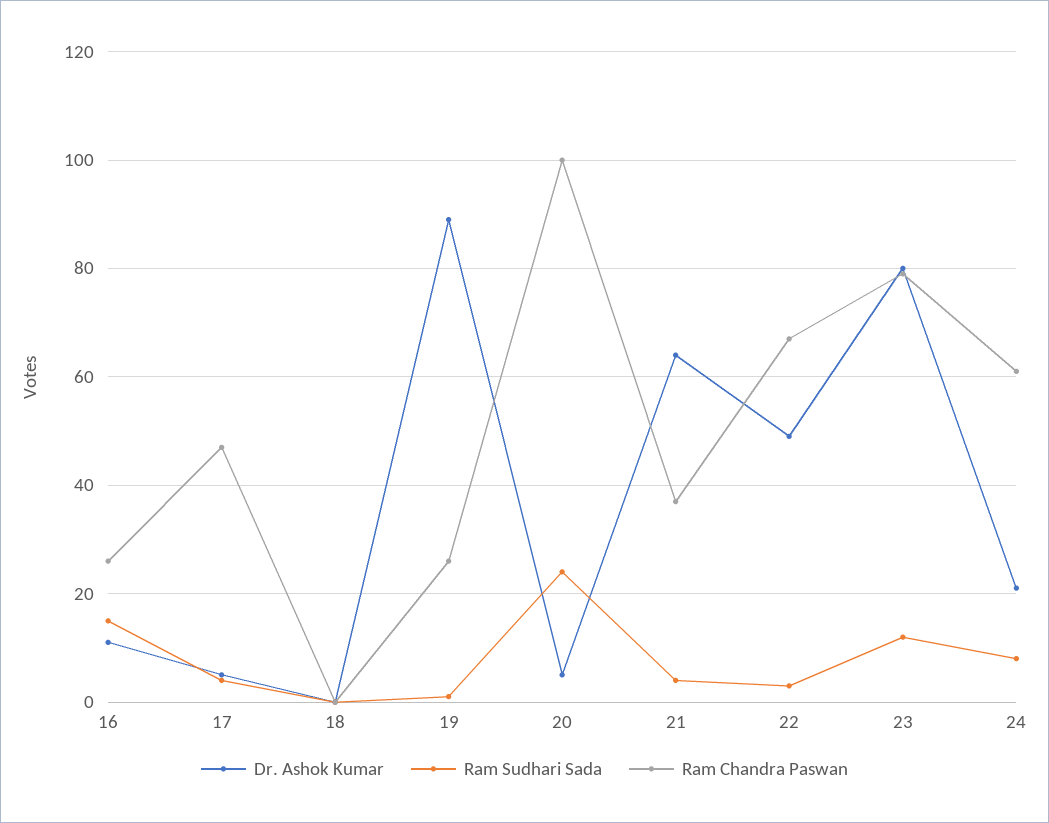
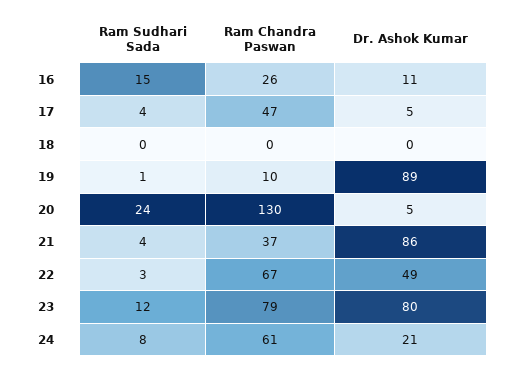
  {
    "Dr. Ashok Kumar": {
      "16": 11,
      "17": 5,
      "18": 0,
      "19": 89,
      "20": 5,
-     "21": 65,
+     "21": 86,
      "22": 49,
      "23": 80,
      "24": 21
    },
    "Ram Sudhari Sada": {
      "16": 15,
      "17": 4,
      "18": 0,
      "19": 1,
      "20": 24,
      "21": 4,
      "22": 3,
      "23": 12,
      "24": 8
    },
    "Ram Chandra Paswan": {
      "16": 26,
      "17": 47,
      "18": 0,
-     "19": 25,
+     "19": 10,
-     "20": 100,
+     "20": 130,
      "21": 37,
      "22": 67,
      "23": 79,
      "24": 61
    }
  }

